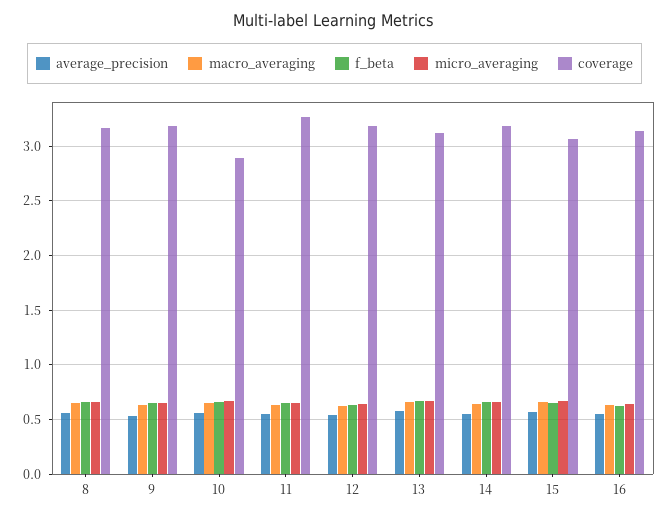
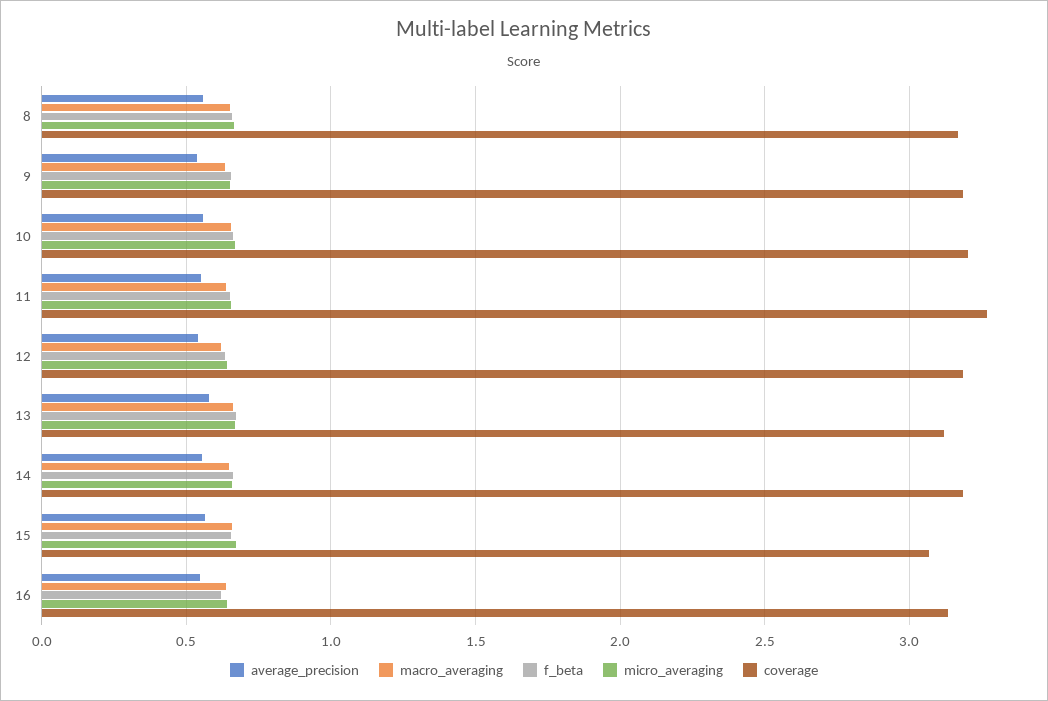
  {
    "average_precision": {
      "8": 0.55,
      "9": 0.55,
      "10": 0.55,
      "11": 0.55,
      "12": 0.55,
      "13": 0.6,
      "14": 0.55,
      "15": 0.55,
      "16": 0.55
    },
    "macro_averaging": {
      "8": 0.65,
      "9": 0.65,
      "10": 0.65,
      "11": 0.65,
      "12": 0.6,
      "13": 0.65,
      "14": 0.65,
      "15": 0.65,
      "16": 0.65
    },
    "f_beta": {
      "8": 0.65,
      "9": 0.65,
      "10": 0.65,
      "11": 0.65,
      "12": 0.65,
      "13": 0.65,
      "14": 0.65,
      "15": 0.65,
      "16": 0.6
    },
    "micro_averaging": {
      "8": 0.65,
      "9": 0.65,
      "10": 0.65,
      "11": 0.65,
      "12": 0.65,
      "13": 0.65,
      "14": 0.65,
      "15": 0.65,
      "16": 0.65
    },
    "coverage": {
      "8": 3.15,
      "9": 3.2,
-     "10": 2.9,
+     "10": 3.2,
      "11": 3.25,
      "12": 3.2,
      "13": 3.1,
      "14": 3.2,
      "15": 3.05,
      "16": 3.15
    }
  }

